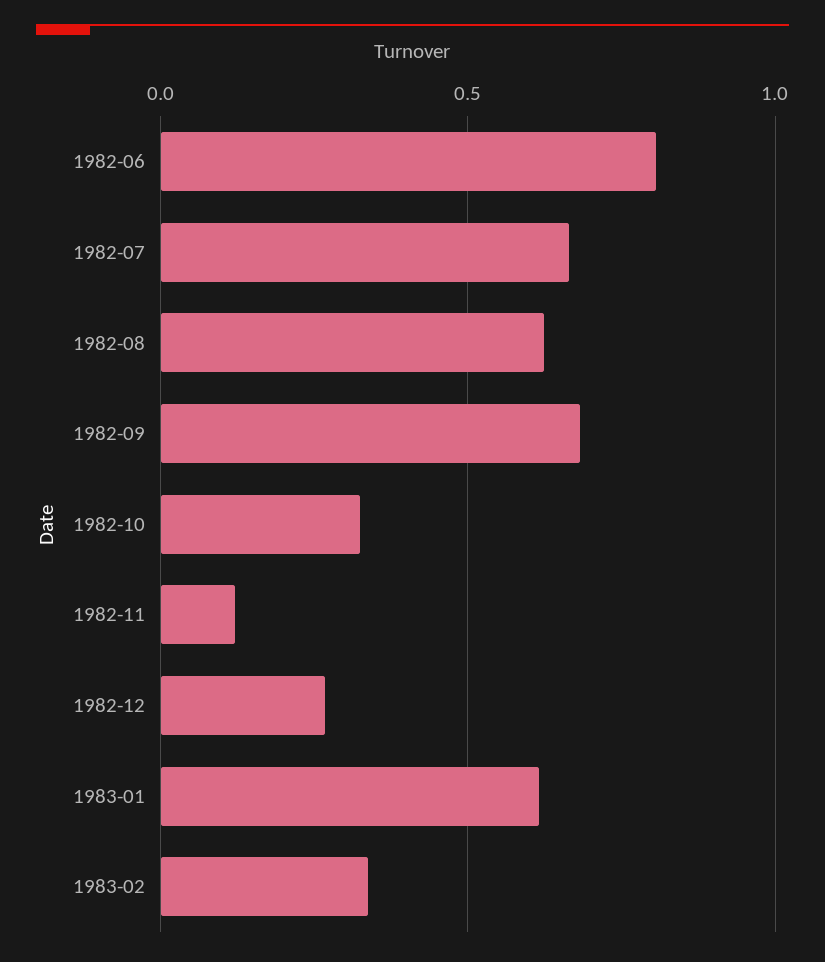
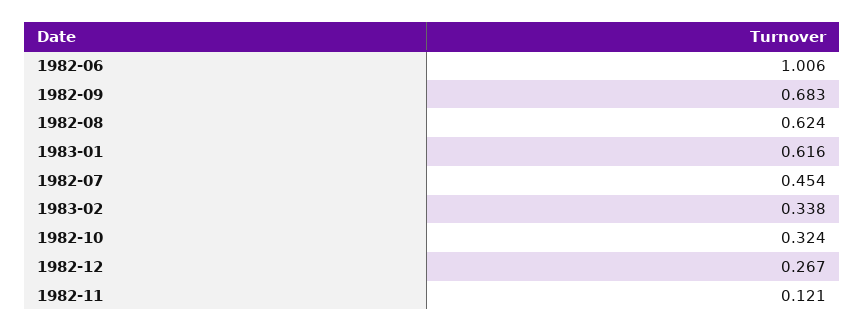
  {
-   "1982-06": 0.8,
+   "1982-06": 1.006,
-   "1982-07": 0.65,
+   "1982-07": 0.454,
    "1982-08": 0.624,
    "1982-09": 0.683,
    "1982-10": 0.324,
    "1982-11": 0.121,
    "1982-12": 0.267,
    "1983-01": 0.616,
    "1983-02": 0.338
  }

